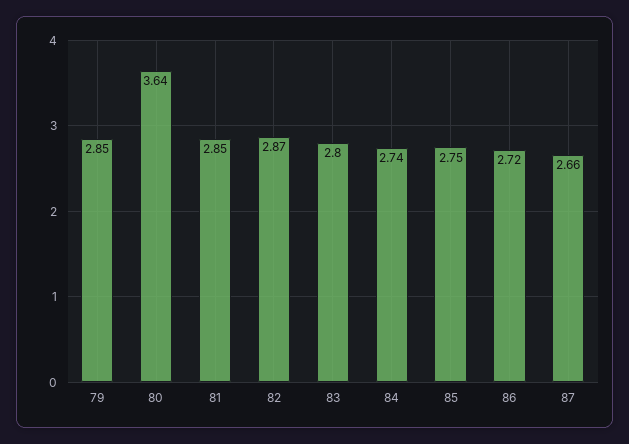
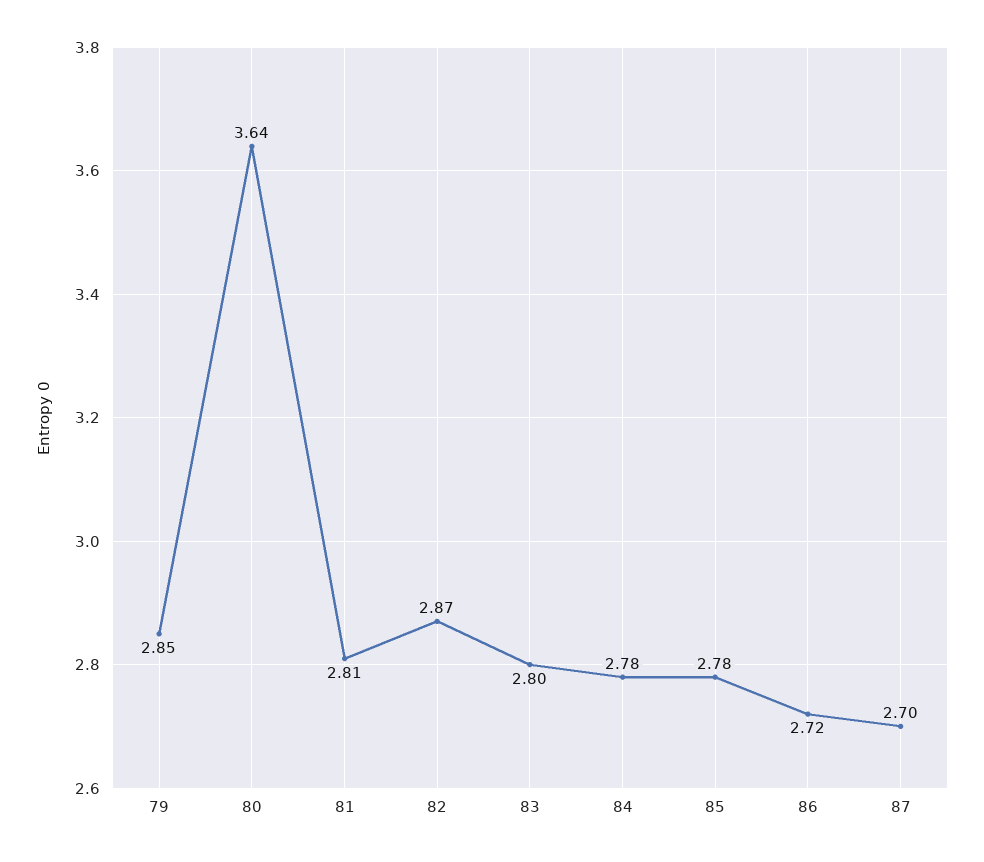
  {
    "79": 2.85,
    "80": 3.64,
-   "81": 2.85,
+   "81": 2.81,
    "82": 2.87,
    "83": 2.8,
-   "84": 2.74,
+   "84": 2.78,
-   "85": 2.75,
+   "85": 2.78,
    "86": 2.72,
-   "87": 2.66
+   "87": 2.7
  }

